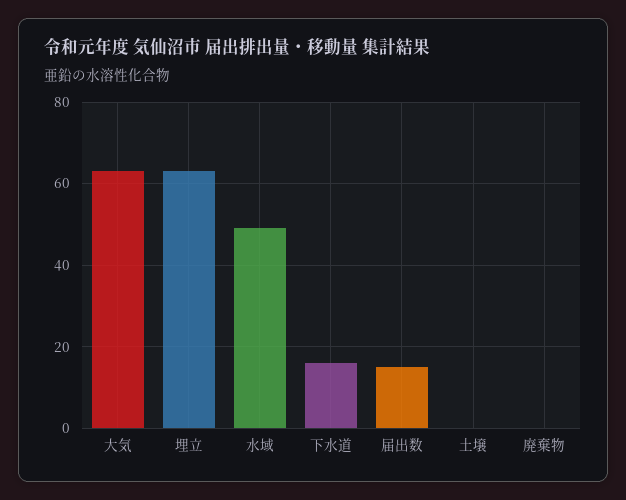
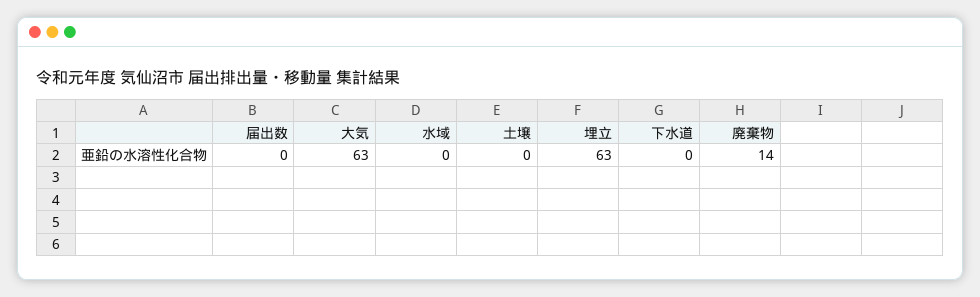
  {
    "大気": 63,
    "埋立": 63,
-   "水域": 50,
+   "水域": 0,
-   "下水道": 15,
+   "下水道": 0,
-   "届出数": 15,
+   "届出数": 0,
    "土壌": 0,
-   "廃棄物": 0
+   "廃棄物": 14
  }

